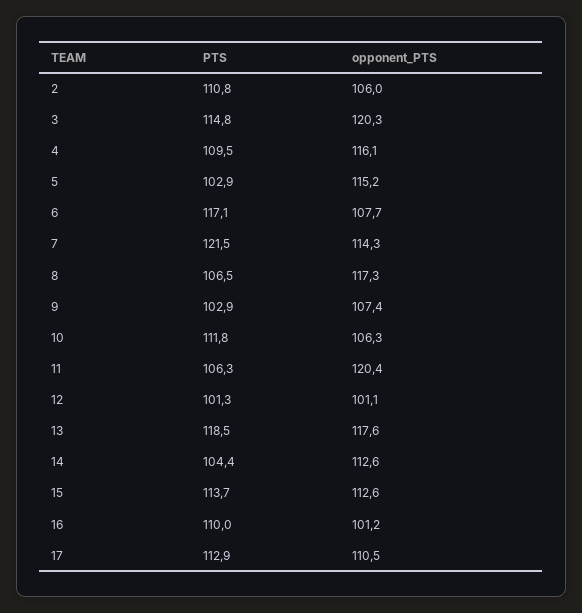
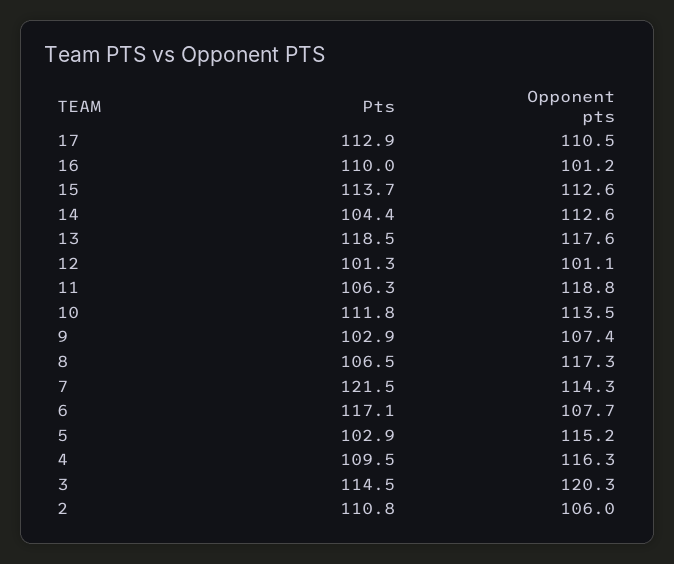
  {
    "PTS": {
      "2": 110.8,
-     "3": 114.8,
+     "3": 114.5,
      "4": 109.5,
      "5": 102.9,
      "6": 117.1,
      "7": 121.5,
      "8": 106.5,
      "9": 102.9,
      "10": 111.8,
      "11": 106.3,
      "12": 101.3,
      "13": 118.5,
      "14": 104.4,
      "15": 113.7,
      "16": 110,
      "17": 112.9
    },
    "opponent_PTS": {
      "2": 106,
      "3": 120.3,
-     "4": 116.1,
+     "4": 116.3,
      "5": 115.2,
      "6": 107.7,
      "7": 114.3,
      "8": 117.3,
      "9": 107.4,
-     "10": 106.3,
+     "10": 113.5,
-     "11": 120.4,
+     "11": 118.8,
      "12": 101.1,
      "13": 117.6,
      "14": 112.6,
      "15": 112.6,
      "16": 101.2,
      "17": 110.5
    }
  }

